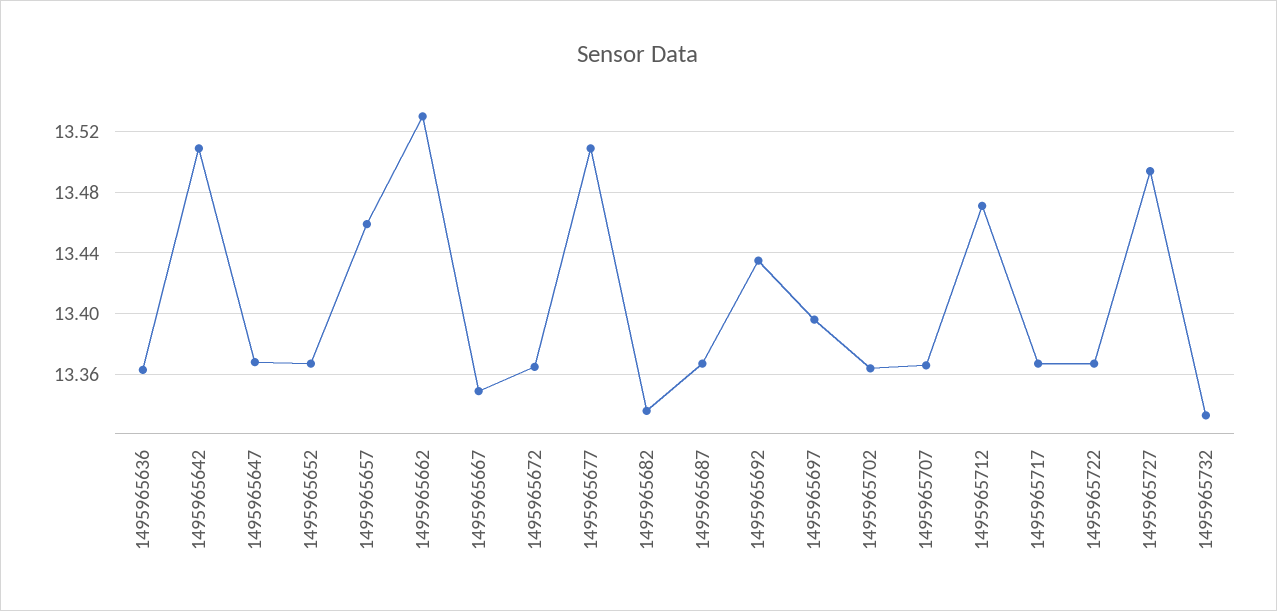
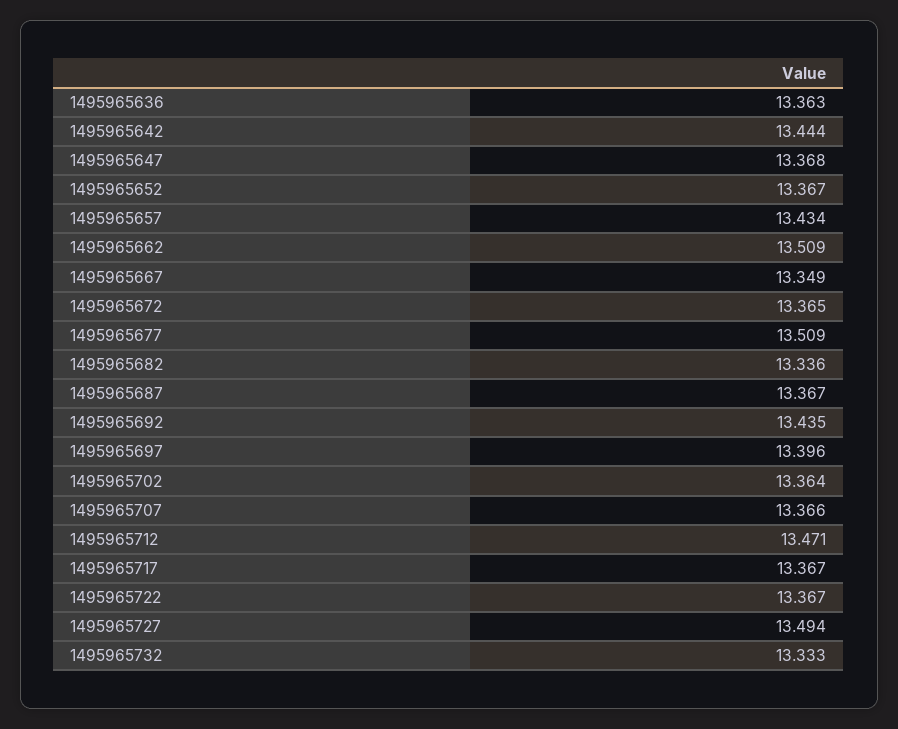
  {
    "1495965636": 13.363,
-   "1495965642": 13.51,
+   "1495965642": 13.444,
    "1495965647": 13.368,
    "1495965652": 13.367,
-   "1495965657": 13.46,
+   "1495965657": 13.434,
-   "1495965662": 13.53,
+   "1495965662": 13.509,
    "1495965667": 13.349,
    "1495965672": 13.365,
    "1495965677": 13.509,
    "1495965682": 13.336,
    "1495965687": 13.367,
    "1495965692": 13.435,
    "1495965697": 13.396,
    "1495965702": 13.364,
    "1495965707": 13.366,
    "1495965712": 13.471,
    "1495965717": 13.367,
    "1495965722": 13.367,
    "1495965727": 13.494,
    "1495965732": 13.333
  }

